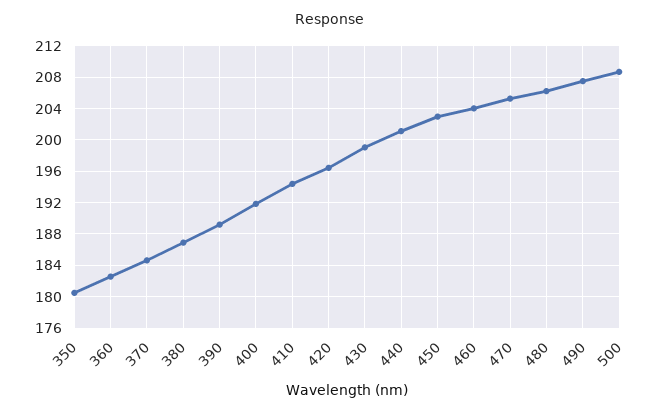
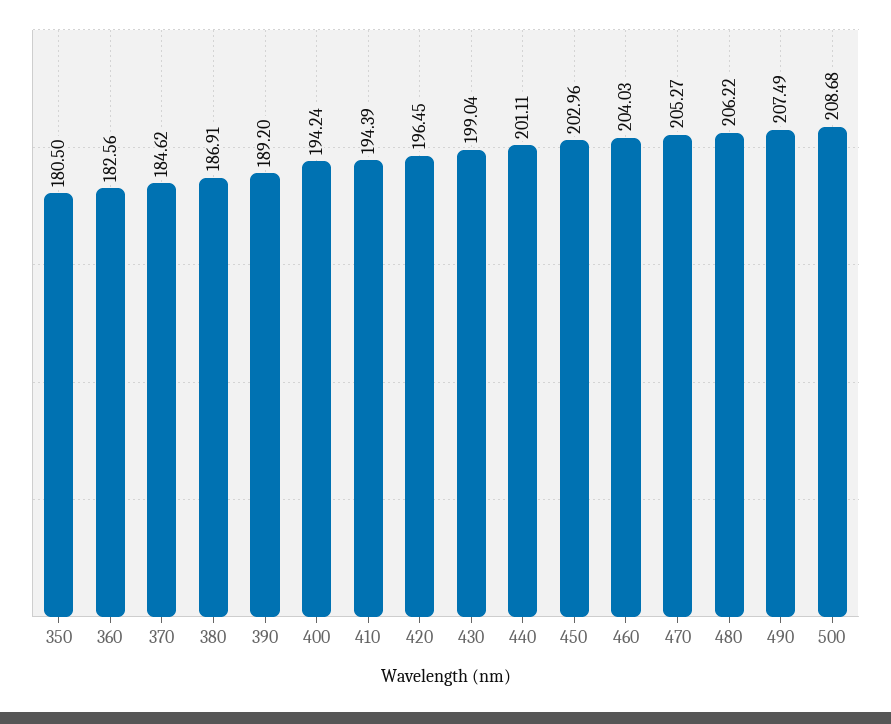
  {
    "350": 180.5,
    "360": 182.56,
    "370": 184.62,
    "380": 186.91,
    "390": 189.2,
-   "400": 192,
+   "400": 194.24,
    "410": 194.39,
    "420": 196.45,
    "430": 199.04,
    "440": 201.11,
    "450": 202.96,
    "460": 204.03,
    "470": 205.27,
    "480": 206.22,
    "490": 207.49,
    "500": 208.68
  }

